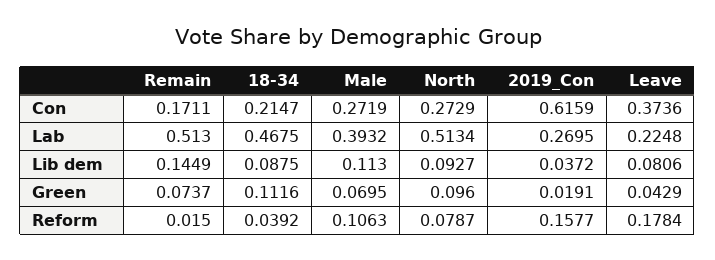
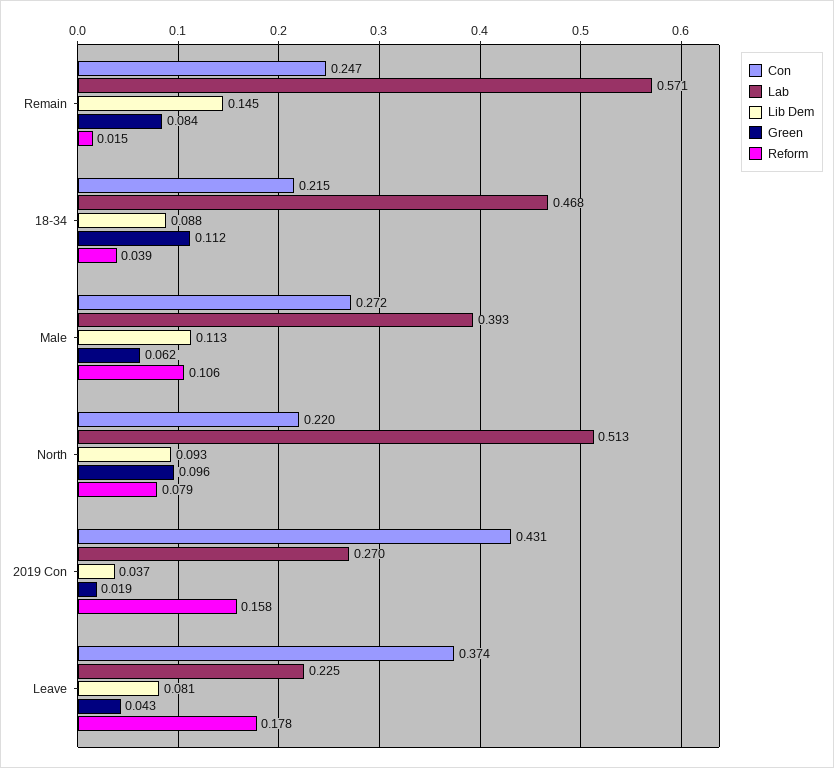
  {
    "Con": {
-     "Remain": 0.1711,
+     "Remain": 0.247,
      "18-34": 0.2147,
      "Male": 0.2719,
-     "North": 0.2729,
+     "North": 0.22,
-     "2019_Con": 0.6159,
+     "2019_Con": 0.431,
      "Leave": 0.3736
    },
    "Lab": {
-     "Remain": 0.513,
+     "Remain": 0.571,
      "18-34": 0.4675,
      "Male": 0.3932,
      "North": 0.5134,
      "2019_Con": 0.2695,
      "Leave": 0.2248
    },
    "Lib dem": {
      "Remain": 0.1449,
      "18-34": 0.0875,
      "Male": 0.113,
      "North": 0.0927,
      "2019_Con": 0.0372,
      "Leave": 0.0806
    },
    "Green": {
-     "Remain": 0.0737,
+     "Remain": 0.084,
      "18-34": 0.1116,
-     "Male": 0.0695,
+     "Male": 0.062,
      "North": 0.096,
      "2019_Con": 0.0191,
      "Leave": 0.0429
    },
    "Reform": {
      "Remain": 0.015,
      "18-34": 0.0392,
      "Male": 0.1063,
      "North": 0.0787,
      "2019_Con": 0.1577,
      "Leave": 0.1784
    }
  }

